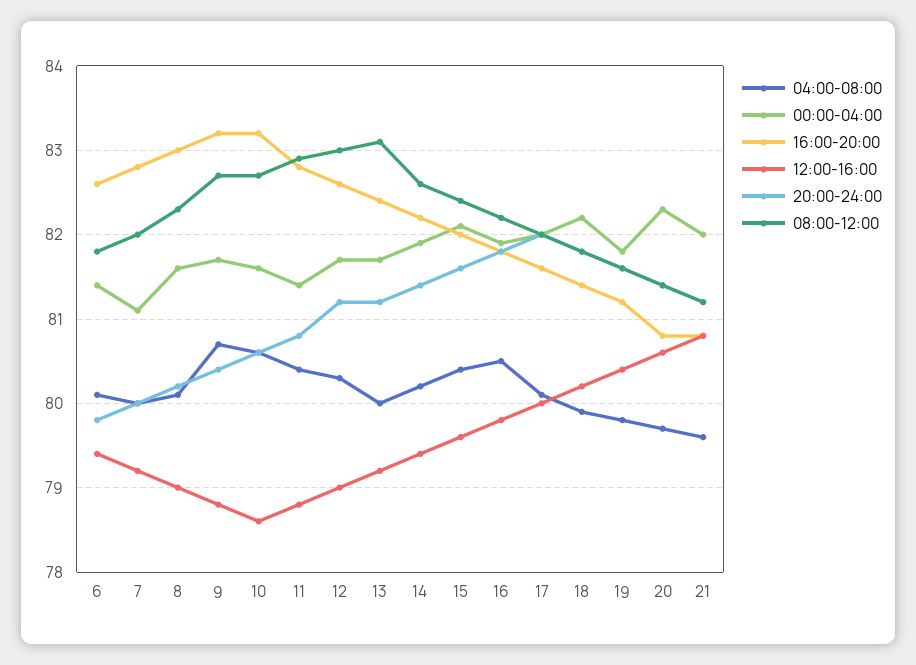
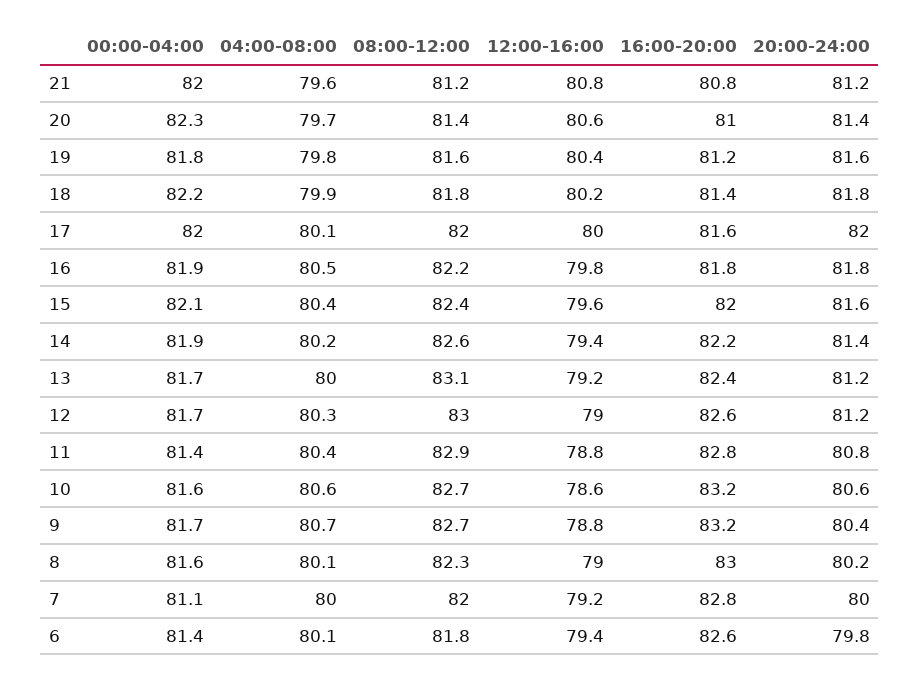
  {
    "04:00-08:00": {
      "6": 80.1,
      "7": 80,
      "8": 80.1,
      "9": 80.7,
      "10": 80.6,
      "11": 80.4,
      "12": 80.3,
      "13": 80,
      "14": 80.2,
      "15": 80.4,
      "16": 80.5,
      "17": 80.1,
      "18": 79.9,
      "19": 79.8,
      "20": 79.7,
      "21": 79.6
    },
    "00:00-04:00": {
      "6": 81.4,
      "7": 81.1,
      "8": 81.6,
      "9": 81.7,
      "10": 81.6,
      "11": 81.4,
      "12": 81.7,
      "13": 81.7,
      "14": 81.9,
      "15": 82.1,
      "16": 81.9,
      "17": 82,
      "18": 82.2,
      "19": 81.8,
      "20": 82.3,
      "21": 82
    },
    "16:00-20:00": {
      "6": 82.6,
      "7": 82.8,
      "8": 83,
      "9": 83.2,
      "10": 83.2,
      "11": 82.8,
      "12": 82.6,
      "13": 82.4,
      "14": 82.2,
      "15": 82,
      "16": 81.8,
      "17": 81.6,
      "18": 81.4,
      "19": 81.2,
-     "20": 80.8,
+     "20": 81,
      "21": 80.8
    },
    "12:00-16:00": {
      "6": 79.4,
      "7": 79.2,
      "8": 79,
      "9": 78.8,
      "10": 78.6,
      "11": 78.8,
      "12": 79,
      "13": 79.2,
      "14": 79.4,
      "15": 79.6,
      "16": 79.8,
      "17": 80,
      "18": 80.2,
      "19": 80.4,
      "20": 80.6,
      "21": 80.8
    },
    "20:00-24:00": {
      "6": 79.8,
      "7": 80,
      "8": 80.2,
      "9": 80.4,
      "10": 80.6,
      "11": 80.8,
      "12": 81.2,
      "13": 81.2,
      "14": 81.4,
      "15": 81.6,
      "16": 81.8,
      "17": 82,
      "18": 81.8,
      "19": 81.6,
      "20": 81.4,
      "21": 81.2
    },
    "08:00-12:00": {
      "6": 81.8,
      "7": 82,
      "8": 82.3,
      "9": 82.7,
      "10": 82.7,
      "11": 82.9,
      "12": 83,
      "13": 83.1,
      "14": 82.6,
      "15": 82.4,
      "16": 82.2,
      "17": 82,
      "18": 81.8,
      "19": 81.6,
      "20": 81.4,
      "21": 81.2
    }
  }

